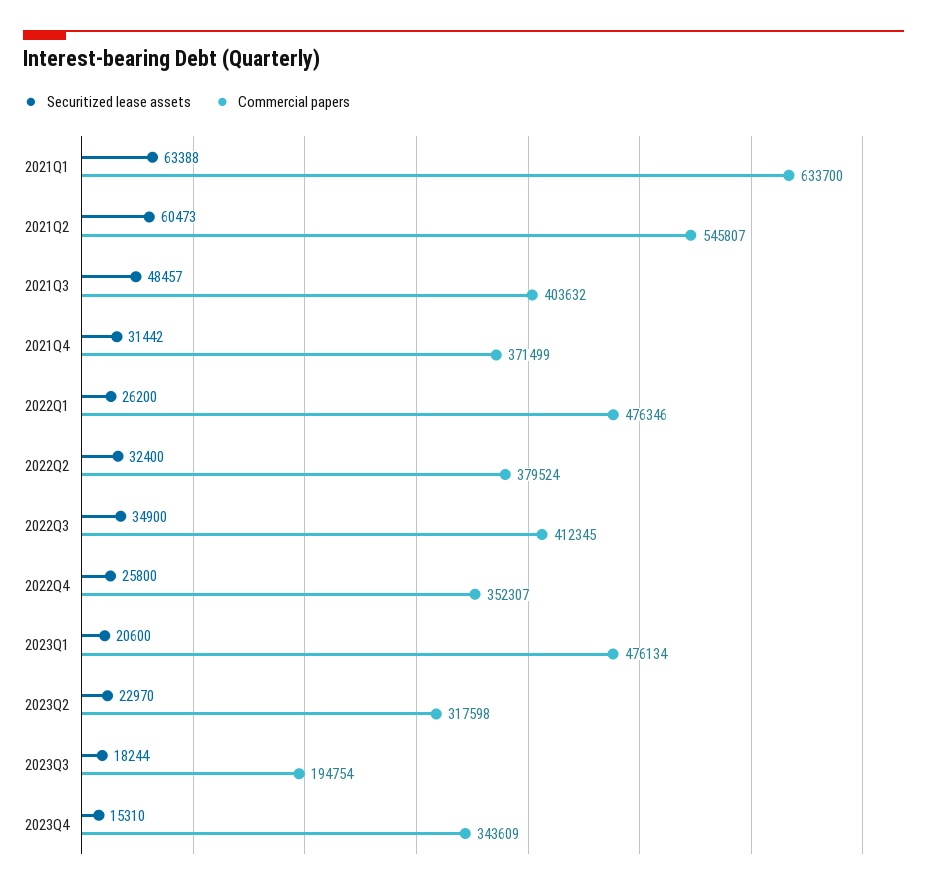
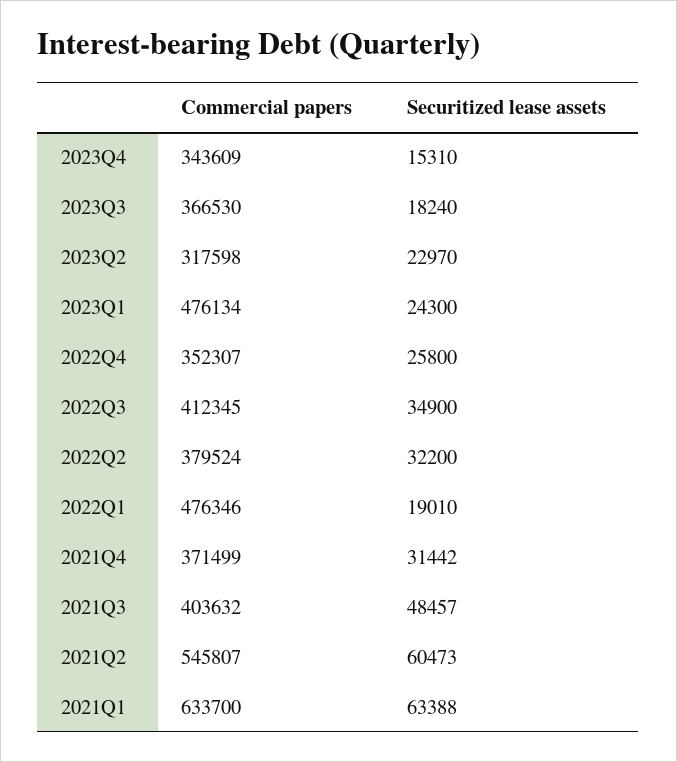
  {
    "Securitized lease assets": {
      "2021Q1": 63388,
      "2021Q2": 60473,
      "2021Q3": 48457,
      "2021Q4": 31442,
-     "2022Q1": 26200,
+     "2022Q1": 19010,
-     "2022Q2": 32400,
+     "2022Q2": 32200,
      "2022Q3": 34900,
      "2022Q4": 25800,
-     "2023Q1": 20600,
+     "2023Q1": 24300,
      "2023Q2": 22970,
-     "2023Q3": 18244,
+     "2023Q3": 18240,
      "2023Q4": 15310
    },
    "Commercial papers": {
      "2021Q1": 633700,
      "2021Q2": 545807,
      "2021Q3": 403632,
      "2021Q4": 371499,
      "2022Q1": 476346,
      "2022Q2": 379524,
      "2022Q3": 412345,
      "2022Q4": 352307,
      "2023Q1": 476134,
      "2023Q2": 317598,
-     "2023Q3": 194754,
+     "2023Q3": 366530,
      "2023Q4": 343609
    }
  }

